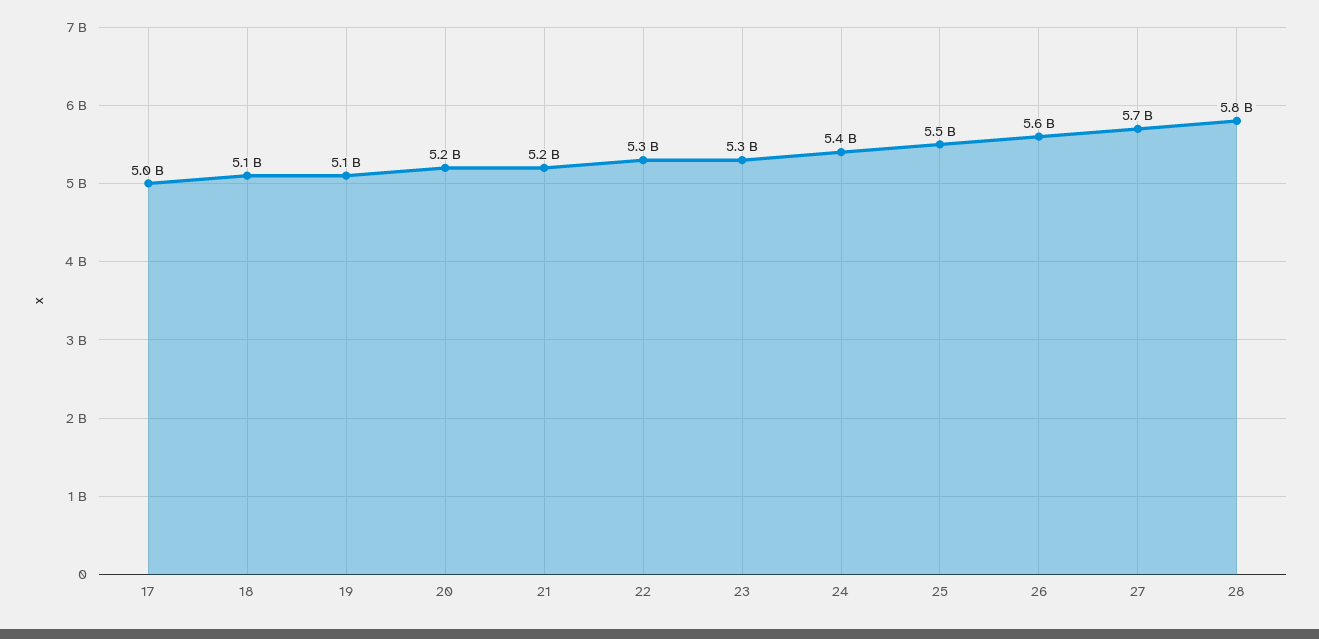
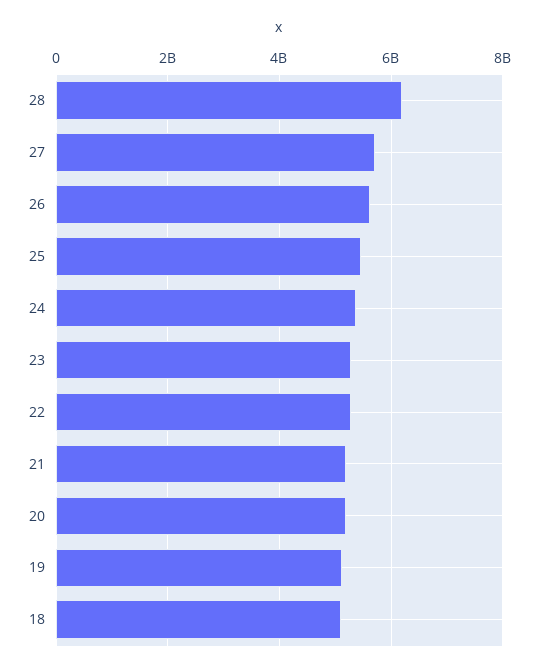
  {
-   "17": 5000000000,
    "18": 5100000000,
    "19": 5100000000,
    "20": 5200000000,
    "21": 5200000000,
    "22": 5300000000,
    "23": 5300000000,
    "24": 5400000000,
    "25": 5500000000,
    "26": 5600000000,
    "27": 5700000000,
-   "28": 5800000000
+   "28": 6200000000
  }

